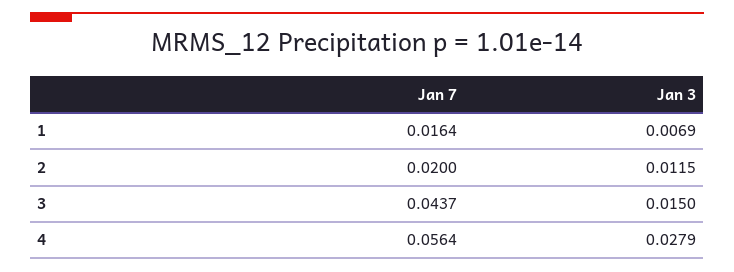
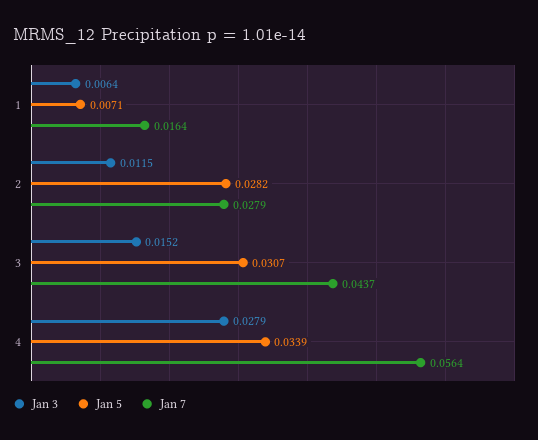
  {
    "Jan 7": {
      "1": 0.0164,
-     "2": 0.02,
+     "2": 0.0279,
      "3": 0.0437,
      "4": 0.0564
    },
    "Jan 3": {
-     "1": 0.0069,
+     "1": 0.0064,
      "2": 0.0115,
-     "3": 0.015,
+     "3": 0.0152,
      "4": 0.0279
-   }
+   },
+   "Jan 5": {
+     "1": 0.0071,
+     "2": 0.0282,
+     "3": 0.0307,
+     "4": 0.0339
+   }
  }

